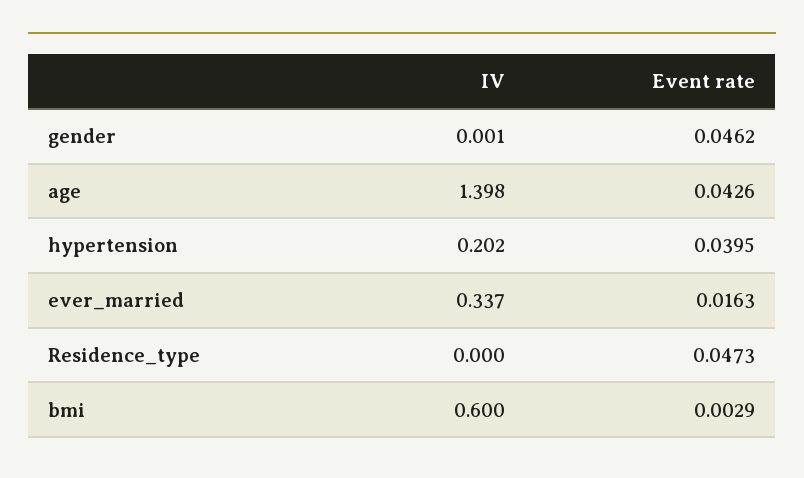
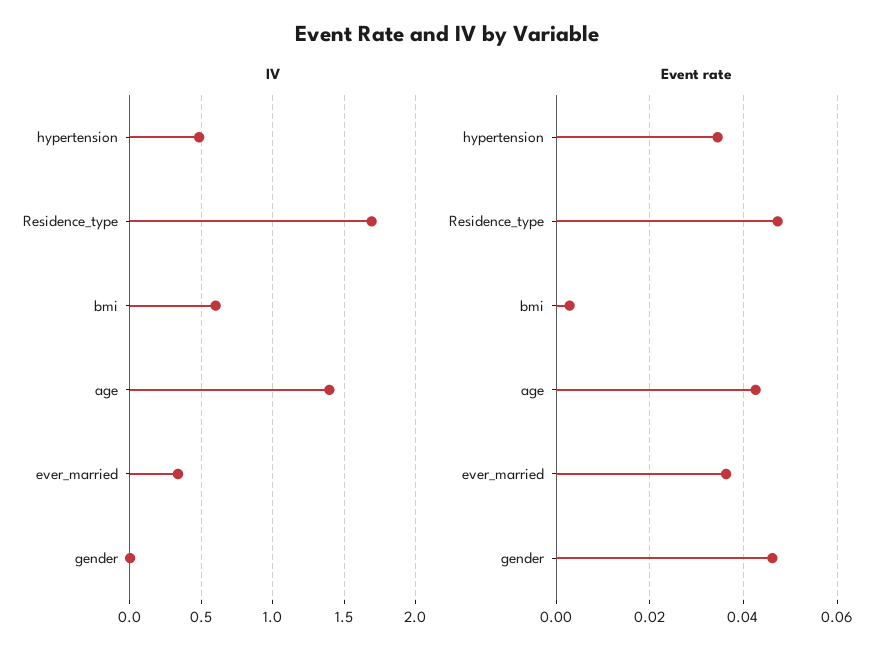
  {
    "IV": {
      "gender": 0.001,
      "age": 1.398,
-     "hypertension": 0.202,
+     "hypertension": 0.5,
      "ever_married": 0.337,
-     "Residence_type": 0,
+     "Residence_type": 1.7,
      "bmi": 0.6
    },
    "Event rate": {
      "gender": 0.0462,
      "age": 0.0426,
-     "hypertension": 0.0395,
+     "hypertension": 0.034,
-     "ever_married": 0.0163,
+     "ever_married": 0.036,
      "Residence_type": 0.0473,
      "bmi": 0.0029
    }
  }

